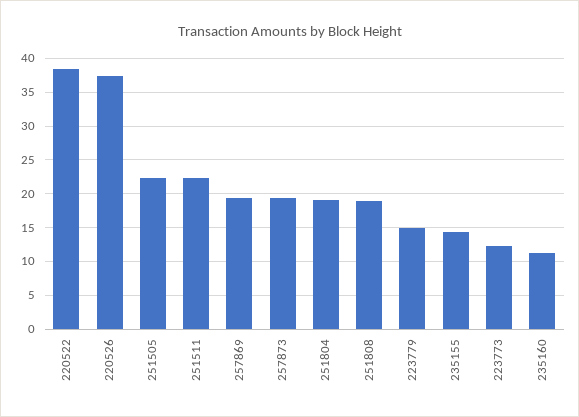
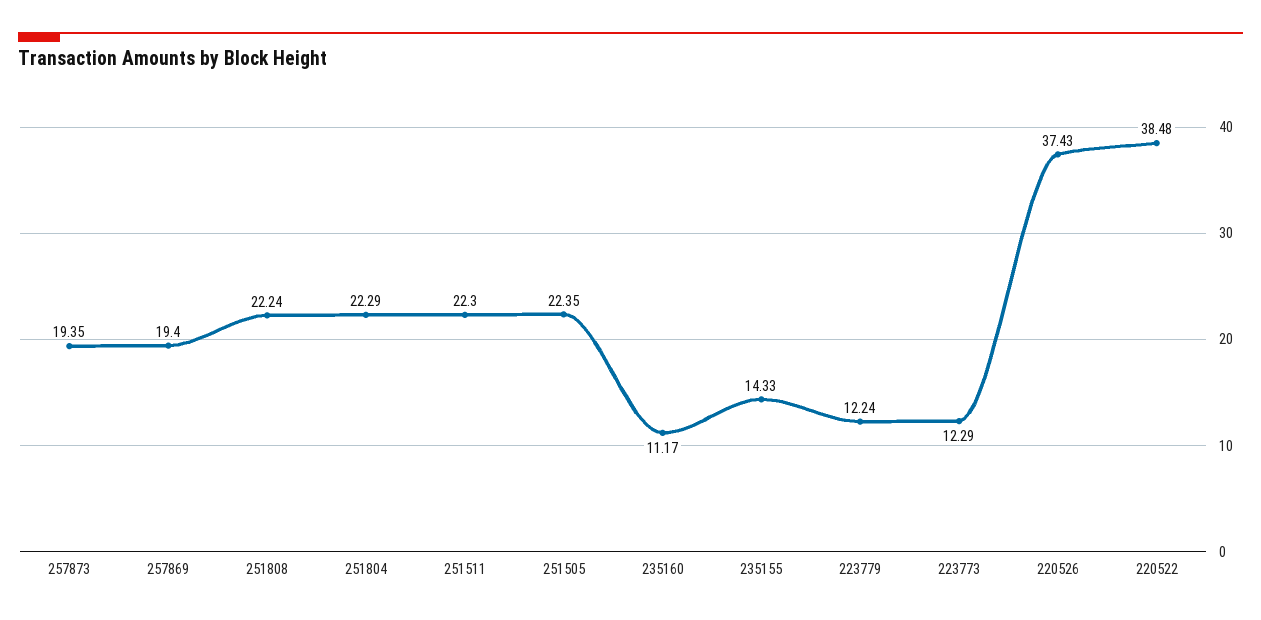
  {
    "220522": 38.48,
    "220526": 37.43,
    "251505": 22.35,
    "251511": 22.3,
    "257869": 19.4,
    "257873": 19.35,
-   "251804": 19,
+   "251804": 22.29,
-   "251808": 19,
+   "251808": 22.24,
-   "223779": 15,
+   "223779": 12.24,
    "235155": 14.33,
    "223773": 12.29,
    "235160": 11.17
  }

